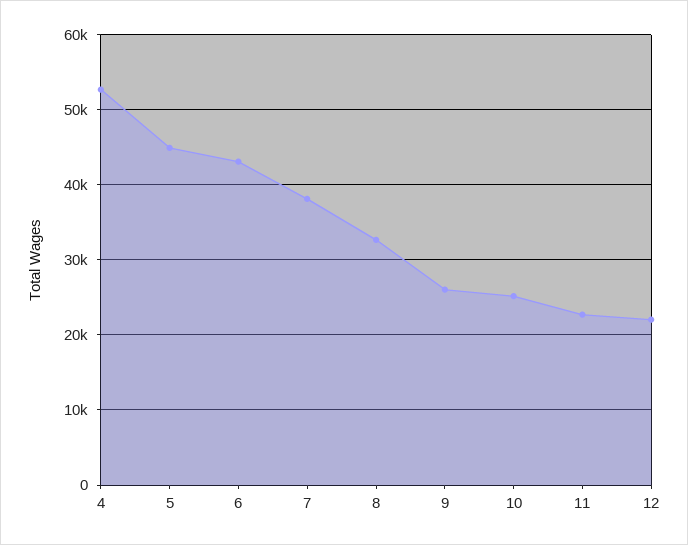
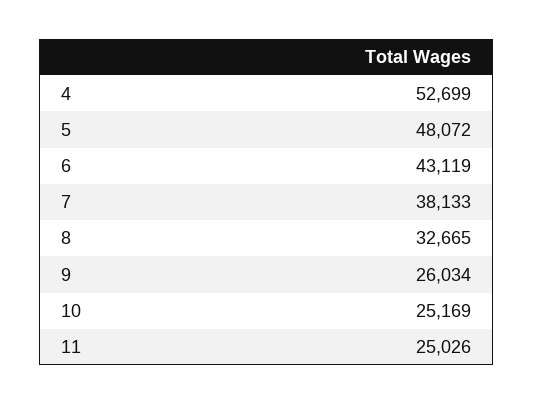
  {
    "4": 52699,
-   "5": 45000,
+   "5": 48072,
    "6": 43119,
    "7": 38133,
    "8": 32665,
    "9": 26034,
    "10": 25169,
-   "11": 23000,
+   "11": 25026
-   "12": 22000
  }

